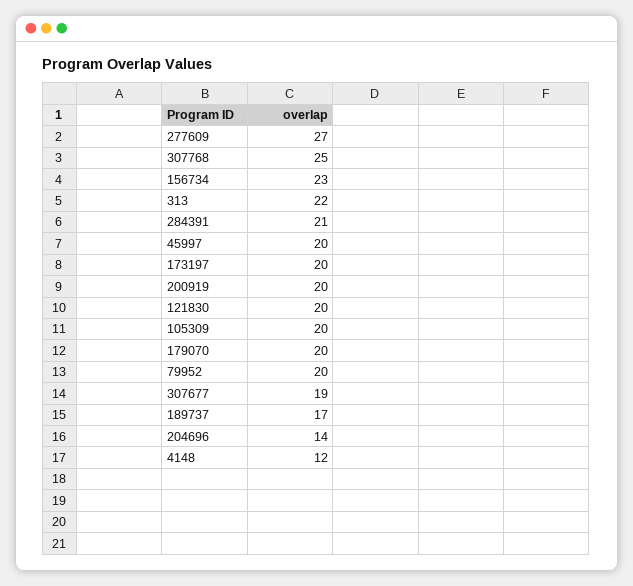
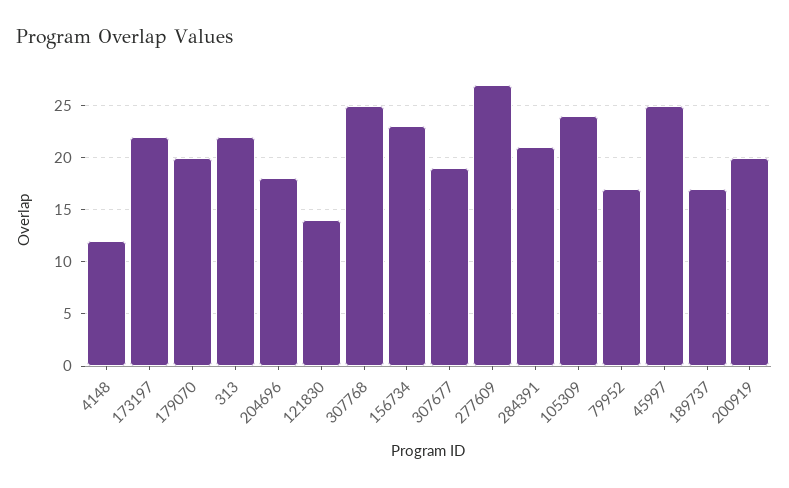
  {
    "277609": 27,
    "307768": 25,
    "156734": 23,
    "313": 22,
    "284391": 21,
-   "45997": 20,
+   "45997": 25,
-   "173197": 20,
+   "173197": 22,
    "200919": 20,
-   "121830": 20,
+   "121830": 14,
-   "105309": 20,
+   "105309": 24,
    "179070": 20,
-   "79952": 20,
+   "79952": 17,
    "307677": 19,
    "189737": 17,
-   "204696": 14,
+   "204696": 18,
    "4148": 12
  }

